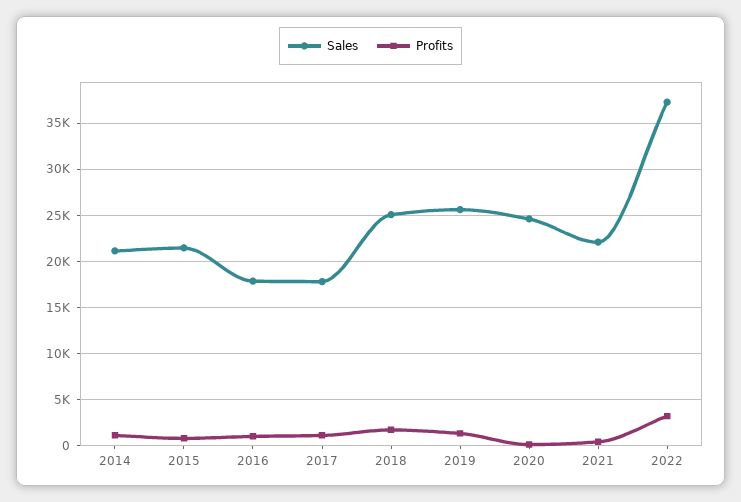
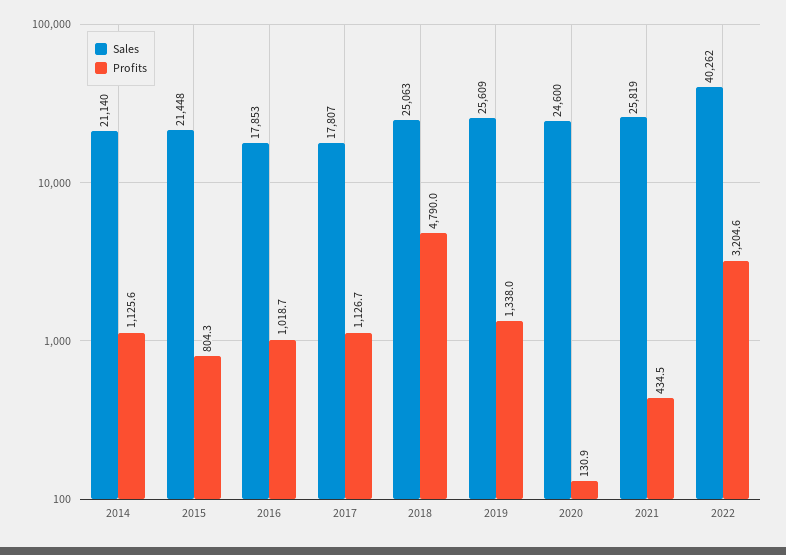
  {
    "Sales": {
      "2014": 21140,
      "2015": 21448,
      "2016": 17853,
      "2017": 17807,
      "2018": 25063,
      "2019": 25609,
      "2020": 24600,
-     "2021": 22000,
+     "2021": 25819,
-     "2022": 37000
+     "2022": 40262
    },
    "Profits": {
      "2014": 1125.6,
      "2015": 804.3,
      "2016": 1018.7,
      "2017": 1126.7,
-     "2018": 2000,
+     "2018": 4790,
      "2019": 1338,
      "2020": 130.9,
      "2021": 434.5,
      "2022": 3204.6
    }
  }

